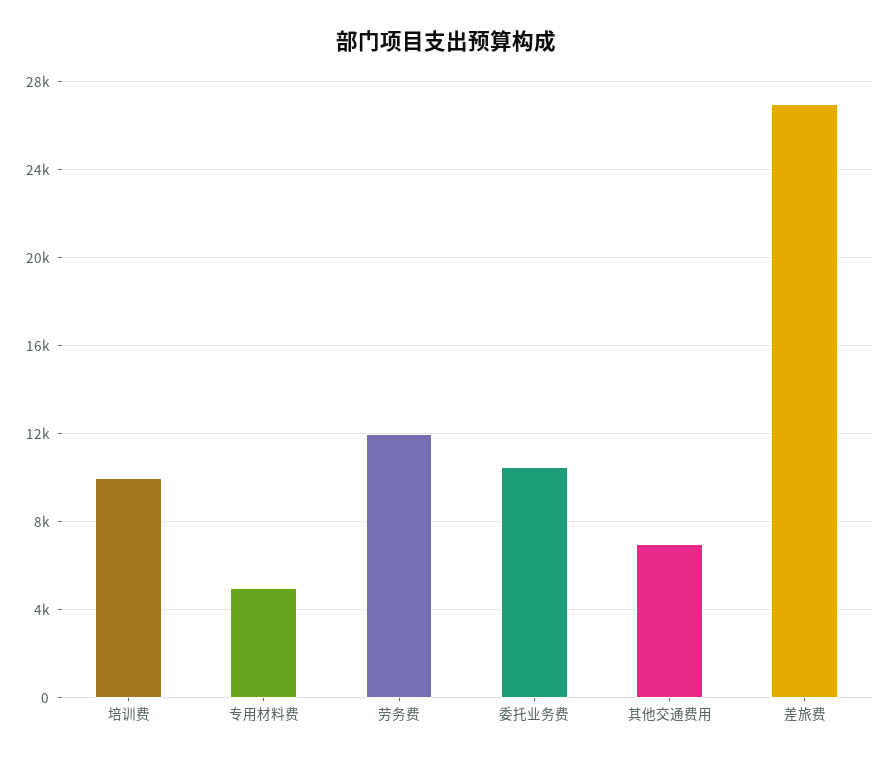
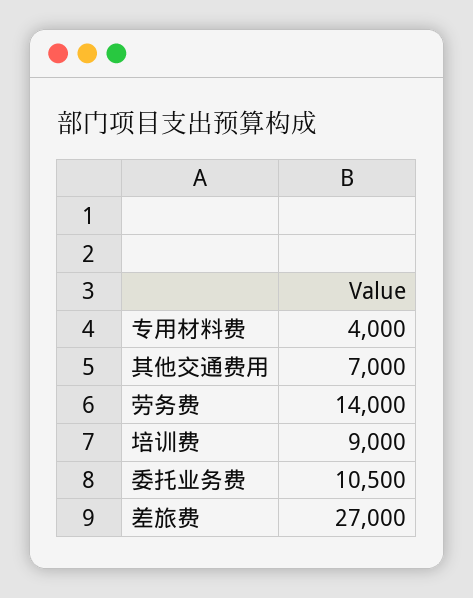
  {
-   "培训费": 10000,
+   "培训费": 9000,
-   "专用材料费": 5000,
+   "专用材料费": 4000,
-   "劳务费": 12000,
+   "劳务费": 14000,
    "委托业务费": 10500,
    "其他交通费用": 7000,
    "差旅费": 27000
  }

